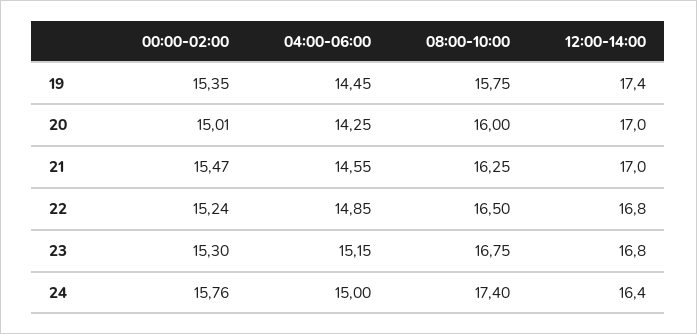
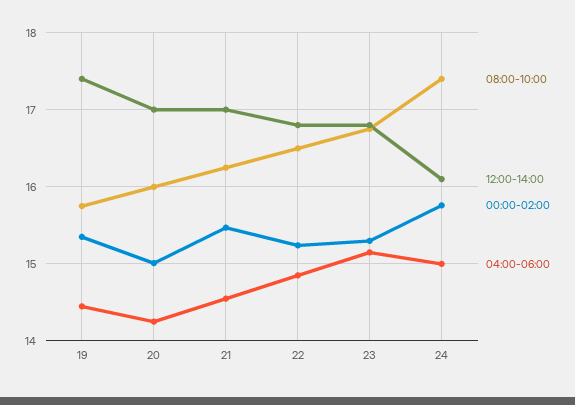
  {
    "00:00-02:00": {
      "19": 15.35,
      "20": 15.01,
      "21": 15.47,
      "22": 15.24,
      "23": 15.3,
      "24": 15.76
    },
    "04:00-06:00": {
      "19": 14.45,
      "20": 14.25,
      "21": 14.55,
      "22": 14.85,
      "23": 15.15,
      "24": 15
    },
    "08:00-10:00": {
      "19": 15.75,
      "20": 16,
      "21": 16.25,
      "22": 16.5,
      "23": 16.75,
      "24": 17.4
    },
    "12:00-14:00": {
      "19": 17.4,
      "20": 17,
      "21": 17,
      "22": 16.8,
      "23": 16.8,
-     "24": 16.4
+     "24": 16.1
    }
  }

